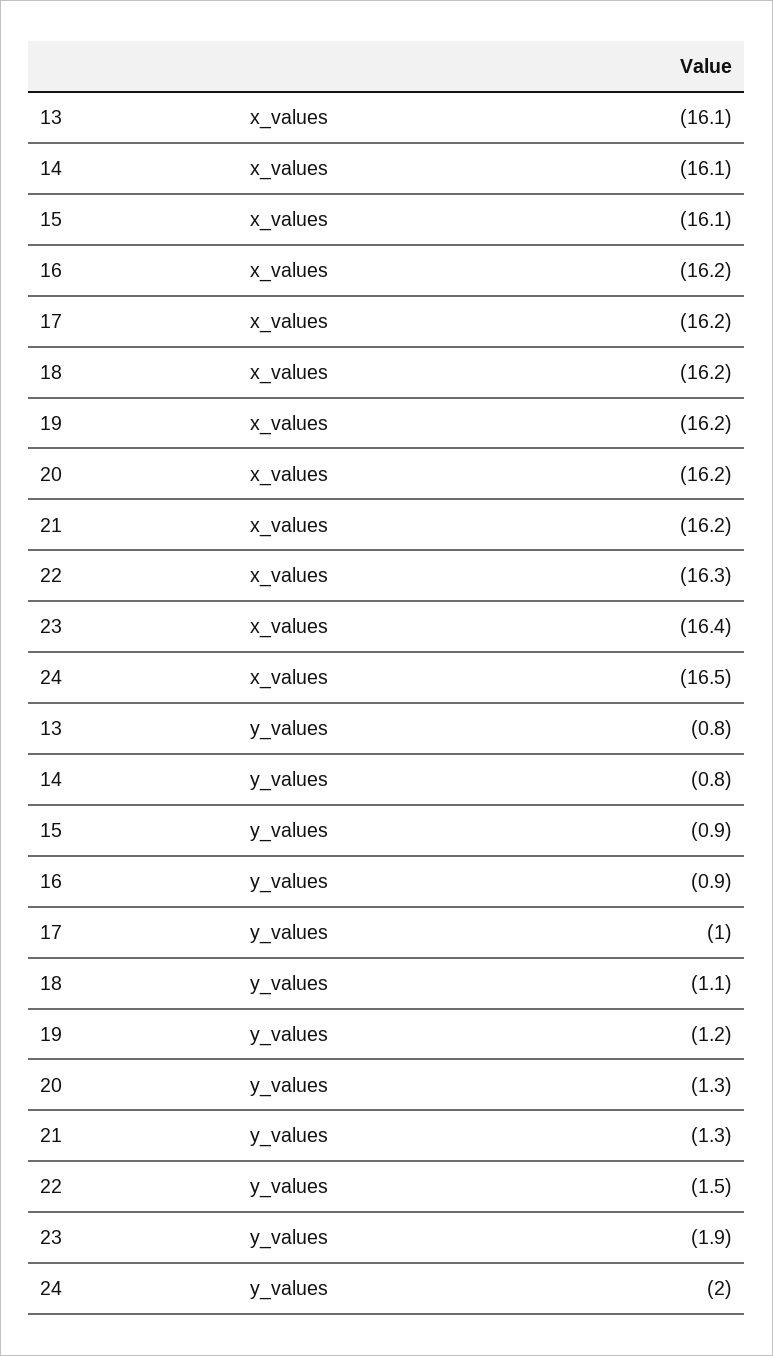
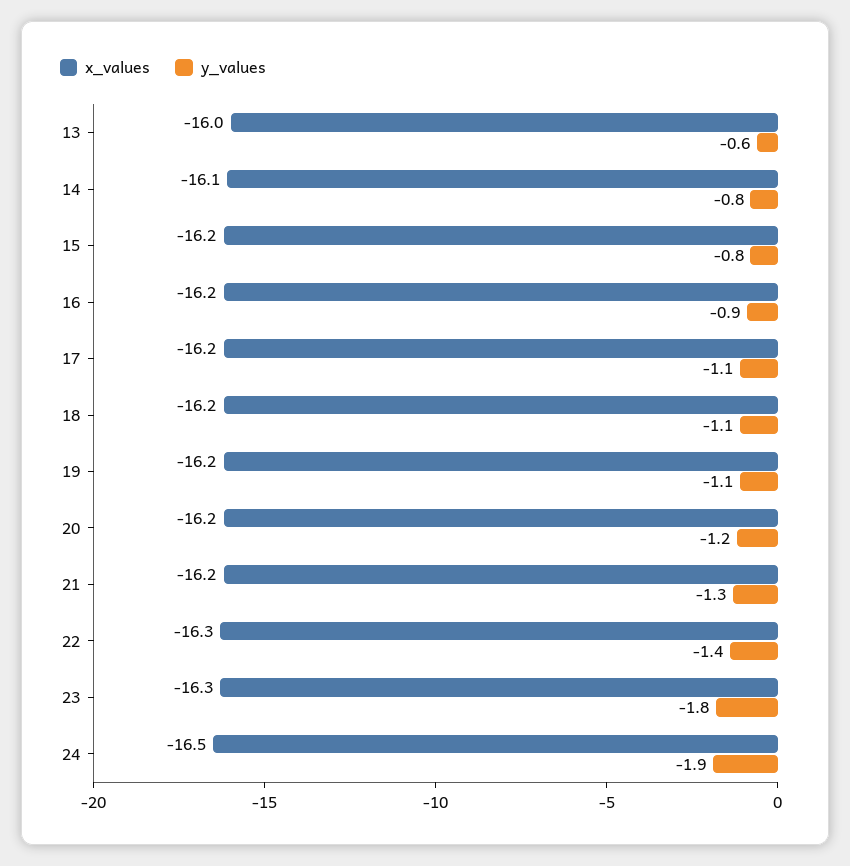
  {
    "x_values": {
-     "13": -16.1,
+     "13": -16,
      "14": -16.1,
-     "15": -16.1,
+     "15": -16.2,
      "16": -16.2,
      "17": -16.2,
      "18": -16.2,
      "19": -16.2,
      "20": -16.2,
      "21": -16.2,
      "22": -16.3,
-     "23": -16.4,
+     "23": -16.3,
      "24": -16.5
    },
    "y_values": {
-     "13": -0.8,
+     "13": -0.6,
      "14": -0.8,
-     "15": -0.9,
+     "15": -0.8,
      "16": -0.9,
-     "17": -1,
+     "17": -1.1,
      "18": -1.1,
-     "19": -1.2,
+     "19": -1.1,
-     "20": -1.3,
+     "20": -1.2,
      "21": -1.3,
-     "22": -1.5,
+     "22": -1.4,
-     "23": -1.9,
+     "23": -1.8,
-     "24": -2
+     "24": -1.9
    }
  }

